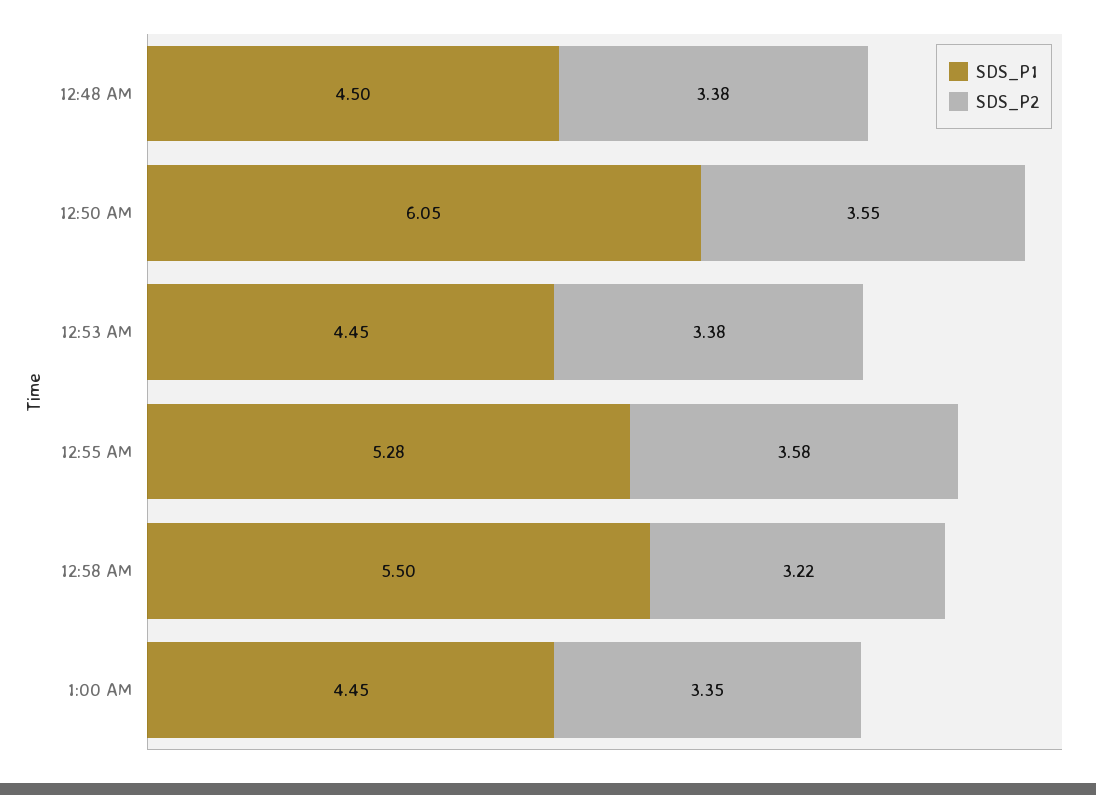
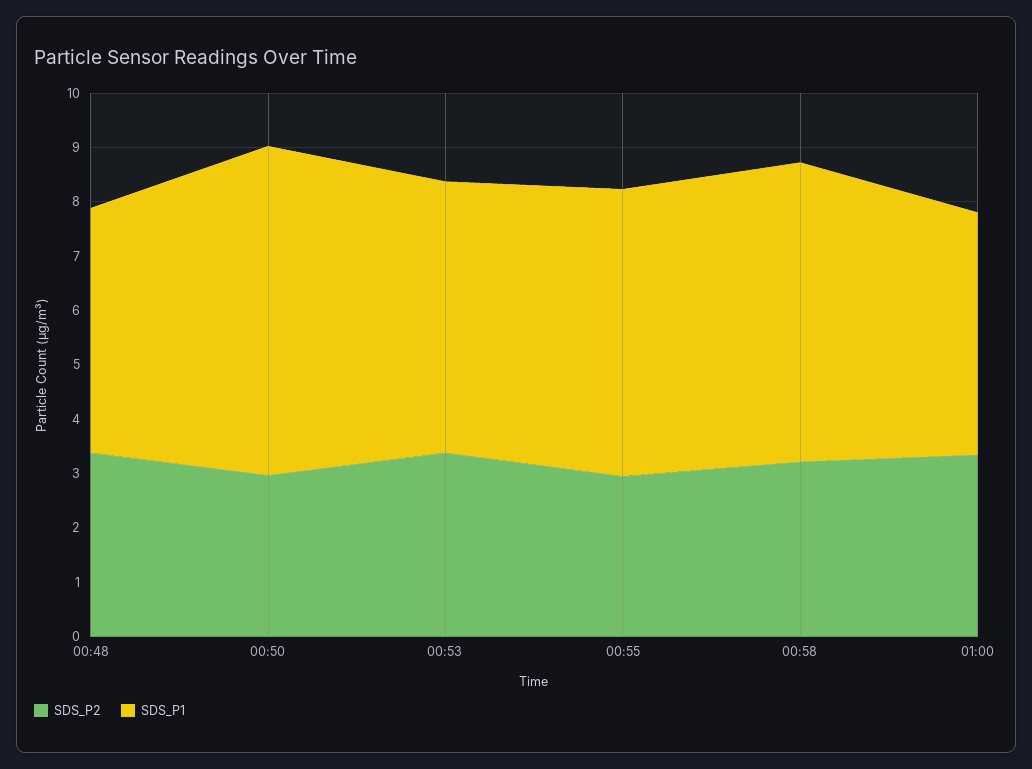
  {
    "SDS_P1": {
      "12:48 AM": 4.5,
      "12:50 AM": 6.05,
-     "12:53 AM": 4.45,
+     "12:53 AM": 5,
      "12:55 AM": 5.28,
      "12:58 AM": 5.5,
      "1:00 AM": 4.45
    },
    "SDS_P2": {
      "12:48 AM": 3.38,
-     "12:50 AM": 3.55,
+     "12:50 AM": 3,
      "12:53 AM": 3.38,
-     "12:55 AM": 3.58,
+     "12:55 AM": 3,
      "12:58 AM": 3.22,
      "1:00 AM": 3.35
    }
  }

